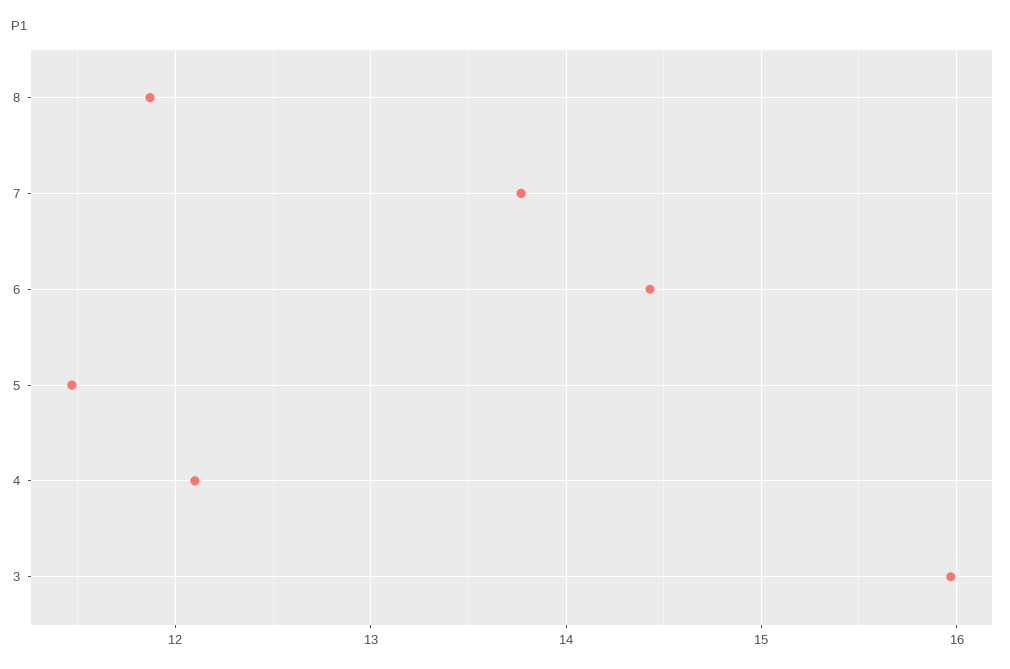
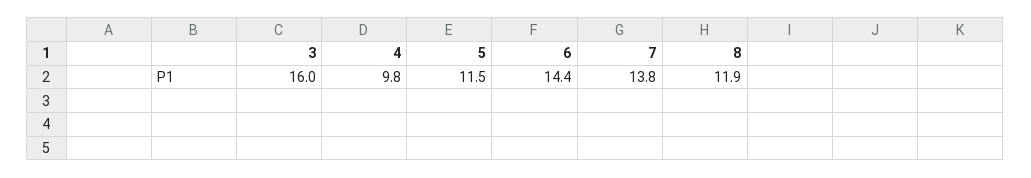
  {
    "8": 11.9,
    "7": 13.8,
    "6": 14.4,
    "5": 11.5,
-   "4": 12.1,
+   "4": 9.8,
    "3": 16
  }

